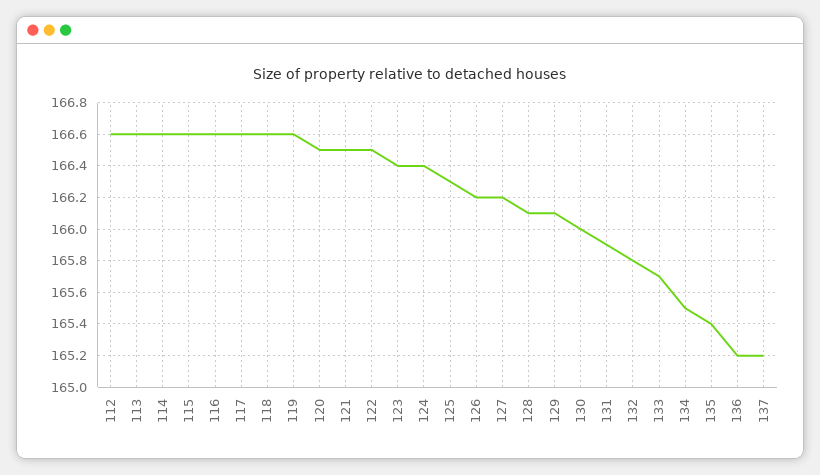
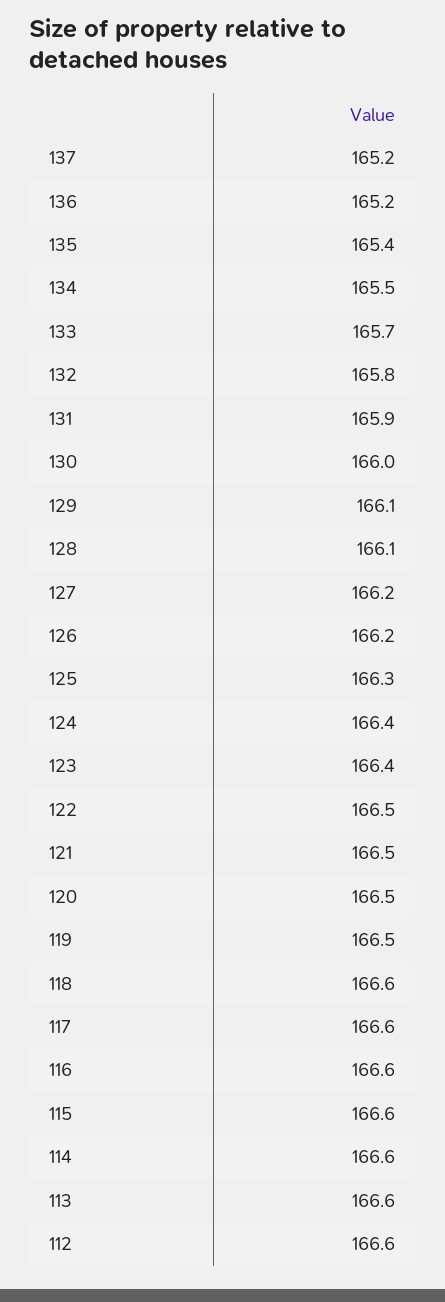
  {
    "112": 166.6,
    "113": 166.6,
    "114": 166.6,
    "115": 166.6,
    "116": 166.6,
    "117": 166.6,
    "118": 166.6,
-   "119": 166.6,
+   "119": 166.5,
    "120": 166.5,
    "121": 166.5,
    "122": 166.5,
    "123": 166.4,
    "124": 166.4,
    "125": 166.3,
    "126": 166.2,
    "127": 166.2,
    "128": 166.1,
    "129": 166.1,
    "130": 166,
    "131": 165.9,
    "132": 165.8,
    "133": 165.7,
    "134": 165.5,
    "135": 165.4,
    "136": 165.2,
    "137": 165.2
  }

